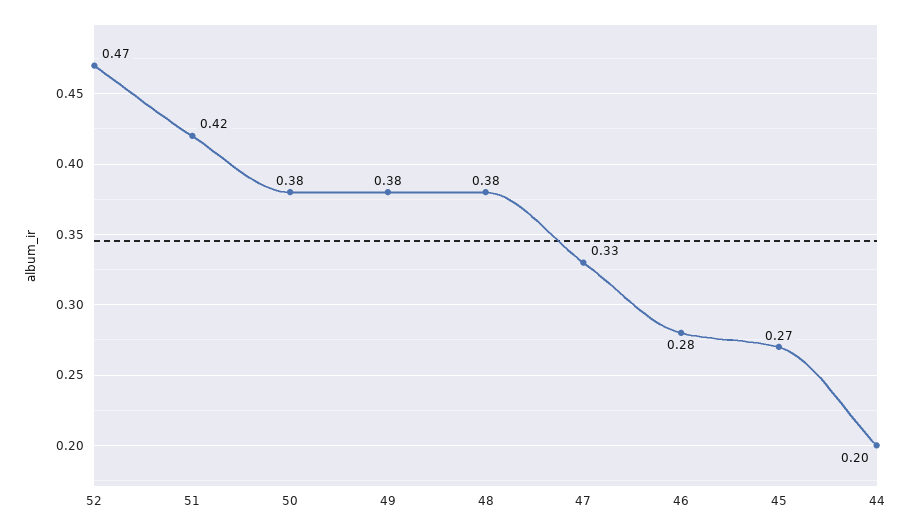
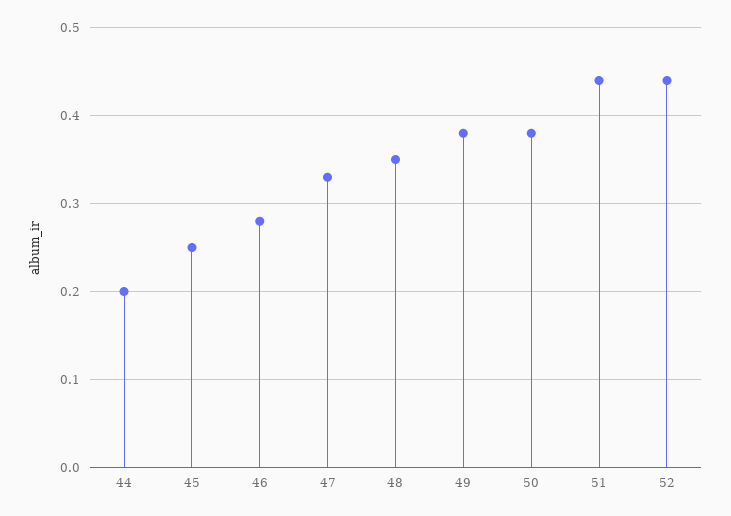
  {
-   "52": 0.47,
+   "52": 0.44,
-   "51": 0.42,
+   "51": 0.44,
    "50": 0.38,
    "49": 0.38,
-   "48": 0.38,
+   "48": 0.35,
    "47": 0.33,
    "46": 0.28,
-   "45": 0.27,
+   "45": 0.25,
    "44": 0.2
  }

